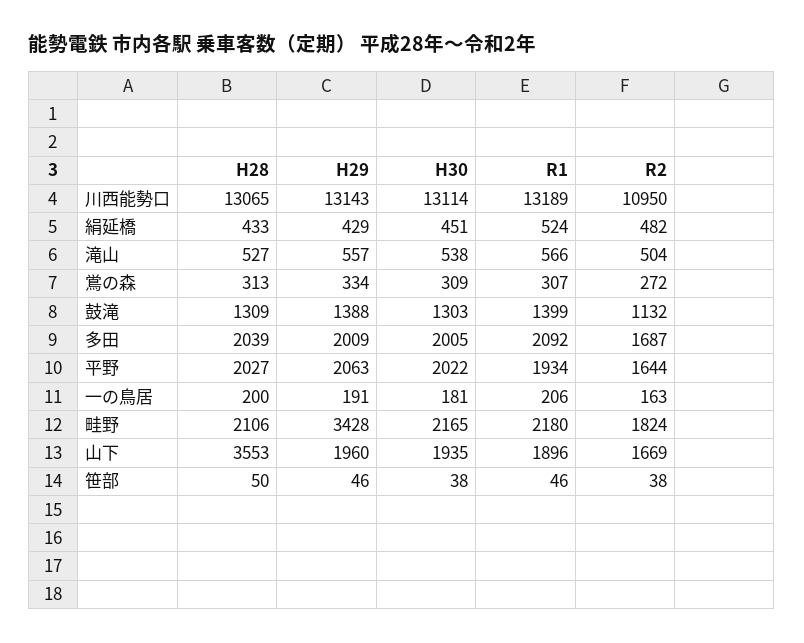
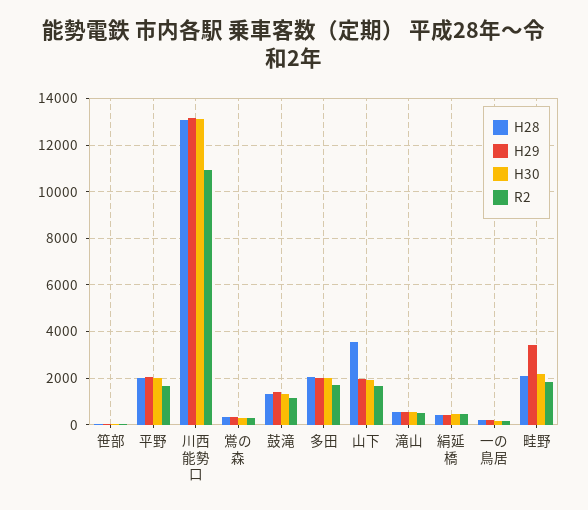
  {
    "H28": {
      "川西能勢口": 13065,
      "絹延橋": 433,
      "滝山": 527,
      "鴬の森": 313,
      "鼓滝": 1309,
      "多田": 2039,
      "平野": 2027,
      "一の鳥居": 200,
      "畦野": 2106,
      "山下": 3553,
      "笹部": 50
    },
    "H29": {
      "川西能勢口": 13143,
      "絹延橋": 429,
      "滝山": 557,
      "鴬の森": 334,
      "鼓滝": 1388,
      "多田": 2009,
      "平野": 2063,
      "一の鳥居": 191,
      "畦野": 3428,
      "山下": 1960,
      "笹部": 46
    },
    "H30": {
      "川西能勢口": 13114,
      "絹延橋": 451,
      "滝山": 538,
      "鴬の森": 309,
      "鼓滝": 1303,
      "多田": 2005,
      "平野": 2022,
      "一の鳥居": 181,
      "畦野": 2165,
      "山下": 1935,
      "笹部": 38
    },
-   "R1": {
-     "川西能勢口": 13189,
-     "絹延橋": 524,
-     "滝山": 566,
-     "鴬の森": 307,
-     "鼓滝": 1399,
-     "多田": 2092,
-     "平野": 1934,
-     "一の鳥居": 206,
-     "畦野": 2180,
-     "山下": 1896,
-     "笹部": 46
-   },
    "R2": {
      "川西能勢口": 10950,
      "絹延橋": 482,
      "滝山": 504,
      "鴬の森": 272,
      "鼓滝": 1132,
      "多田": 1687,
      "平野": 1644,
      "一の鳥居": 163,
      "畦野": 1824,
      "山下": 1669,
      "笹部": 38
    }
  }

